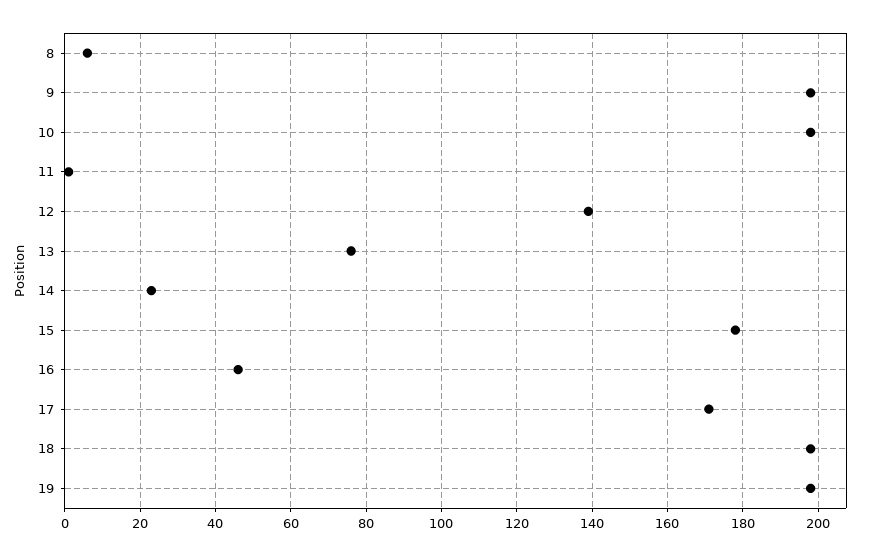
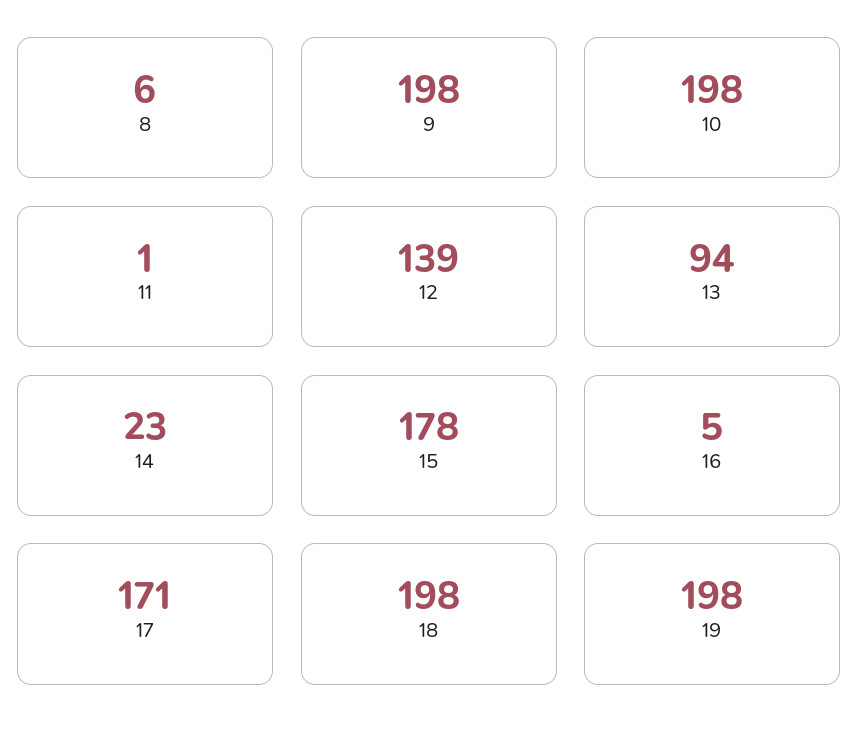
  {
    "8": 6,
    "9": 198,
    "10": 198,
    "11": 1,
    "12": 139,
-   "13": 75,
+   "13": 94,
    "14": 23,
    "15": 178,
-   "16": 45,
+   "16": 5,
    "17": 171,
    "18": 198,
    "19": 198
  }

